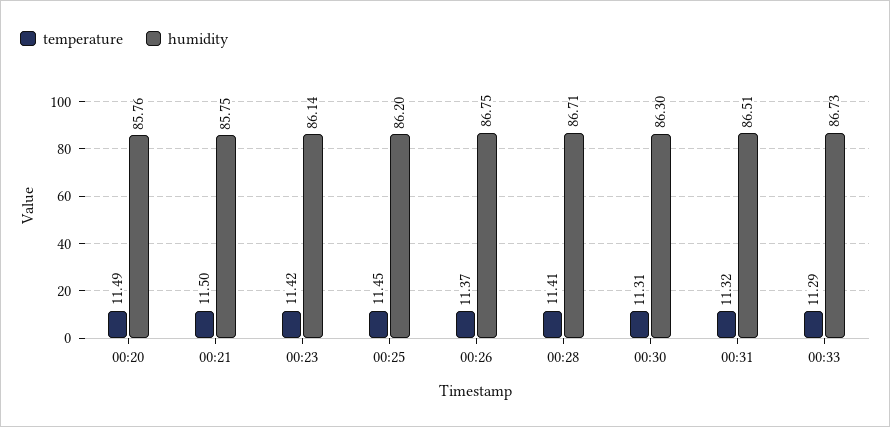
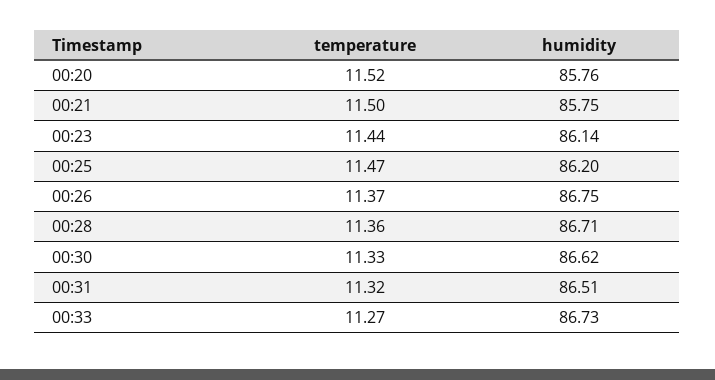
  {
    "temperature": {
-     "00:20": 11.49,
+     "00:20": 11.52,
      "00:21": 11.5,
-     "00:23": 11.42,
+     "00:23": 11.44,
-     "00:25": 11.45,
+     "00:25": 11.47,
      "00:26": 11.37,
-     "00:28": 11.41,
+     "00:28": 11.36,
-     "00:30": 11.31,
+     "00:30": 11.33,
      "00:31": 11.32,
-     "00:33": 11.29
+     "00:33": 11.27
    },
    "humidity": {
      "00:20": 85.76,
      "00:21": 85.75,
      "00:23": 86.14,
      "00:25": 86.2,
      "00:26": 86.75,
      "00:28": 86.71,
-     "00:30": 86.3,
+     "00:30": 86.62,
      "00:31": 86.51,
      "00:33": 86.73
    }
  }

